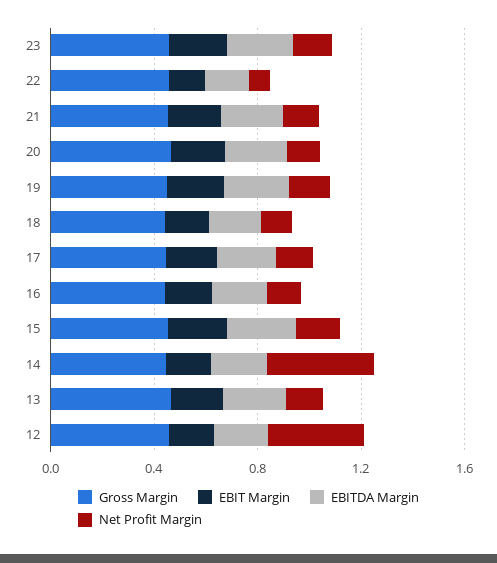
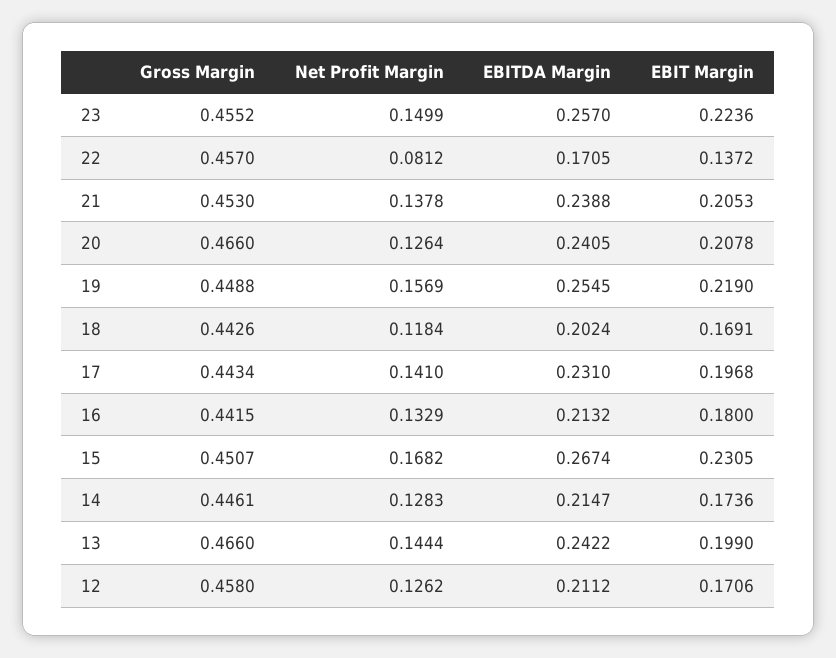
  {
    "Gross Margin": {
      "23": 0.4552,
      "22": 0.457,
      "21": 0.453,
      "20": 0.466,
      "19": 0.4488,
      "18": 0.4426,
      "17": 0.4434,
      "16": 0.4415,
      "15": 0.4507,
      "14": 0.4461,
      "13": 0.466,
      "12": 0.458
    },
    "EBIT Margin": {
      "23": 0.2236,
      "22": 0.1372,
      "21": 0.2053,
      "20": 0.2078,
      "19": 0.219,
      "18": 0.1691,
      "17": 0.1968,
      "16": 0.18,
      "15": 0.2305,
      "14": 0.1736,
      "13": 0.199,
      "12": 0.1706
    },
    "EBITDA Margin": {
      "23": 0.257,
      "22": 0.1705,
      "21": 0.2388,
      "20": 0.2405,
      "19": 0.2545,
      "18": 0.2024,
      "17": 0.231,
      "16": 0.2132,
      "15": 0.2674,
      "14": 0.2147,
      "13": 0.2422,
      "12": 0.2112
    },
    "Net Profit Margin": {
      "23": 0.1499,
      "22": 0.0812,
      "21": 0.1378,
      "20": 0.1264,
      "19": 0.1569,
      "18": 0.1184,
      "17": 0.141,
      "16": 0.1329,
      "15": 0.1682,
-     "14": 0.4,
+     "14": 0.1283,
      "13": 0.1444,
-     "12": 0.4
+     "12": 0.1262
    }
  }

